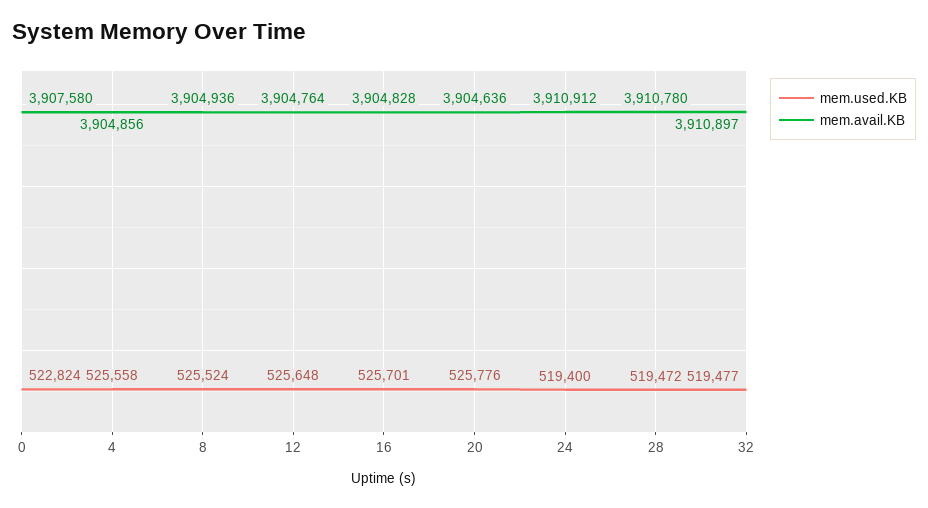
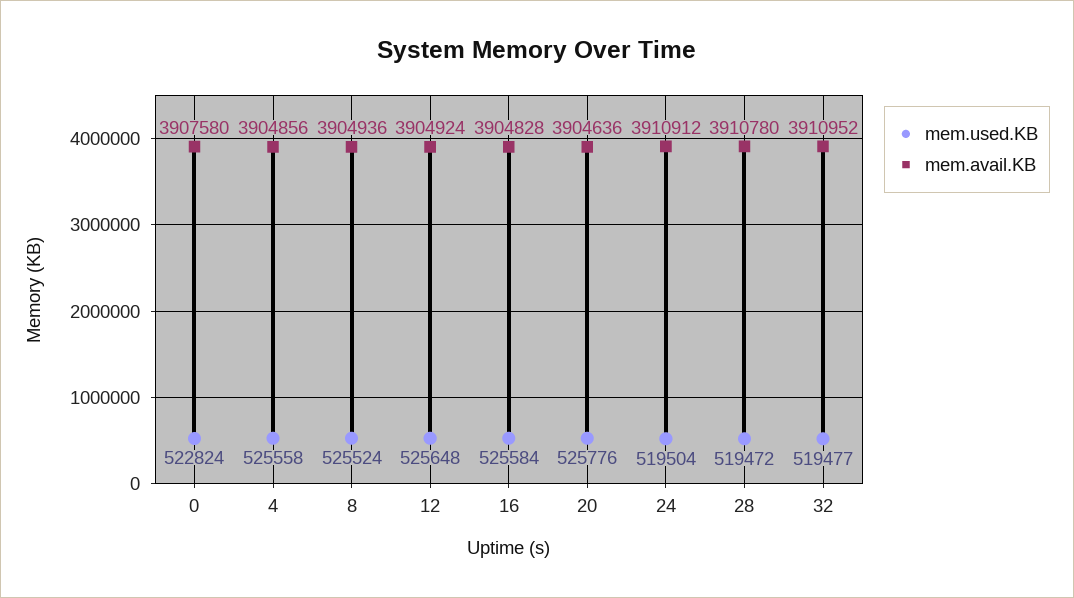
  {
    "mem.used.KB": {
      "0": 522824,
      "4": 525558,
      "8": 525524,
      "12": 525648,
-     "16": 525701,
+     "16": 525584,
      "20": 525776,
-     "24": 519400,
+     "24": 519504,
      "28": 519472,
      "32": 519477
    },
    "mem.avail.KB": {
      "0": 3907580,
      "4": 3904856,
      "8": 3904936,
-     "12": 3904764,
+     "12": 3904924,
      "16": 3904828,
      "20": 3904636,
      "24": 3910912,
      "28": 3910780,
-     "32": 3910897
+     "32": 3910952
    }
  }

